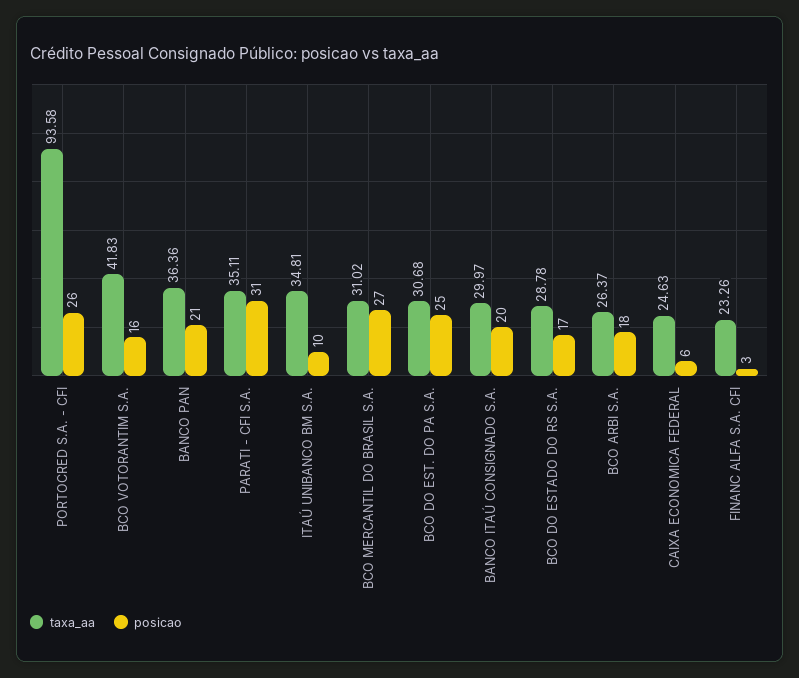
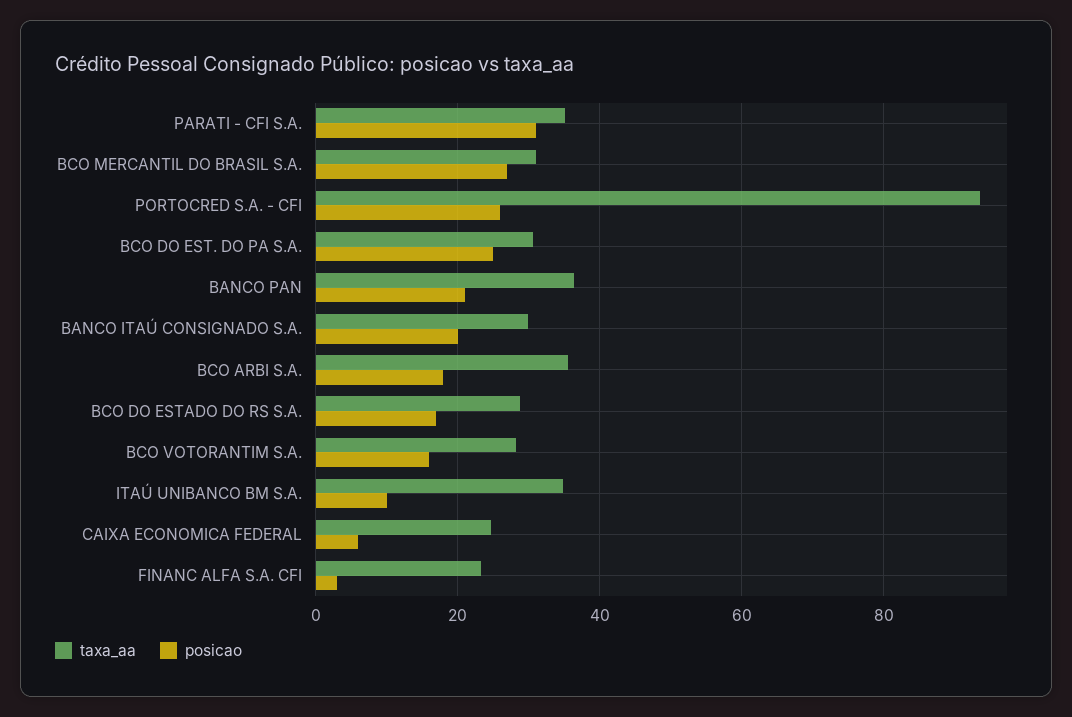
  {
    "taxa_aa": {
      "PORTOCRED S.A. - CFI": 93.58,
-     "BCO VOTORANTIM S.A.": 41.83,
+     "BCO VOTORANTIM S.A.": 28,
      "BANCO PAN": 36.36,
      "PARATI - CFI S.A.": 35.11,
      "ITAÚ UNIBANCO BM S.A.": 34.81,
      "BCO MERCANTIL DO BRASIL S.A.": 31.02,
      "BCO DO EST. DO PA S.A.": 30.68,
      "BANCO ITAÚ CONSIGNADO S.A.": 29.97,
      "BCO DO ESTADO DO RS S.A.": 28.78,
-     "BCO ARBI S.A.": 26.37,
+     "BCO ARBI S.A.": 36,
      "CAIXA ECONOMICA FEDERAL": 24.63,
      "FINANC ALFA S.A. CFI": 23.26
    },
    "posicao": {
      "PORTOCRED S.A. - CFI": 26,
      "BCO VOTORANTIM S.A.": 16,
      "BANCO PAN": 21,
      "PARATI - CFI S.A.": 31,
      "ITAÚ UNIBANCO BM S.A.": 10,
      "BCO MERCANTIL DO BRASIL S.A.": 27,
      "BCO DO EST. DO PA S.A.": 25,
      "BANCO ITAÚ CONSIGNADO S.A.": 20,
      "BCO DO ESTADO DO RS S.A.": 17,
      "BCO ARBI S.A.": 18,
      "CAIXA ECONOMICA FEDERAL": 6,
      "FINANC ALFA S.A. CFI": 3
    }
  }

